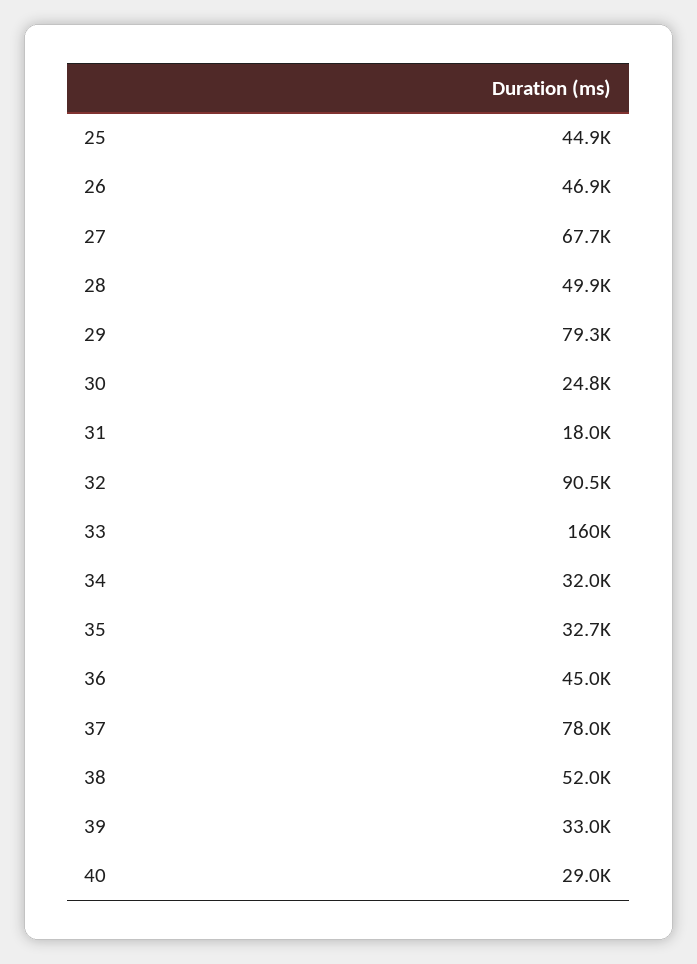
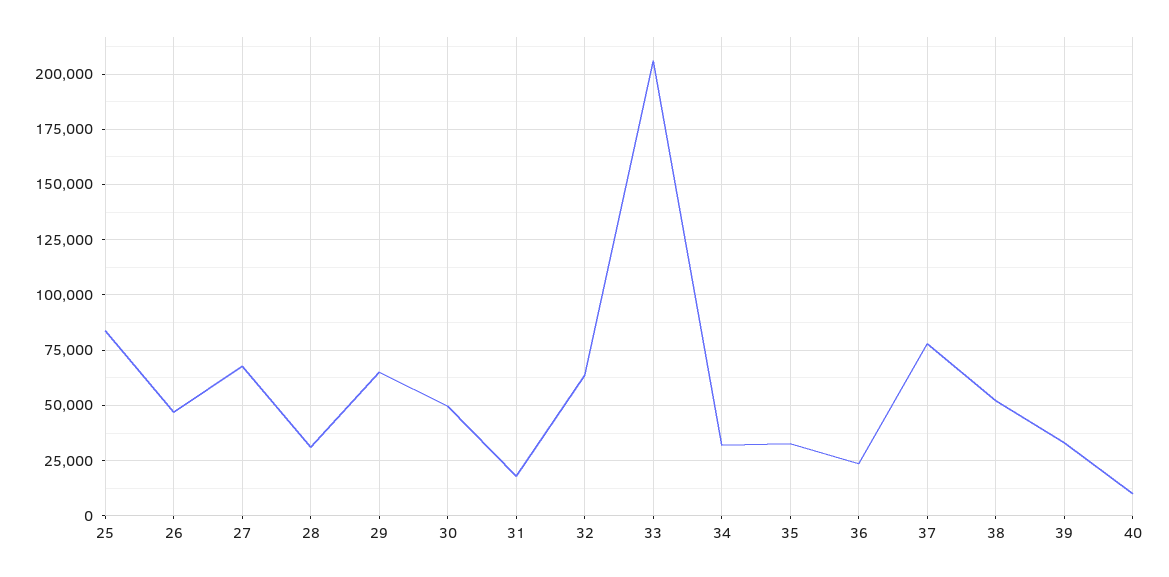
  {
-   "25": 44900,
+   "25": 85000,
    "26": 46900,
    "27": 67700,
-   "28": 49900,
+   "28": 30000,
-   "29": 79300,
+   "29": 65000,
-   "30": 24800,
+   "30": 50000,
    "31": 18000,
-   "32": 90500,
+   "32": 65000,
-   "33": 160000,
+   "33": 205000,
    "34": 32000,
    "35": 32700,
-   "36": 45000,
+   "36": 25000,
    "37": 78000,
    "38": 52000,
    "39": 33000,
-   "40": 29000
+   "40": 10000
  }

